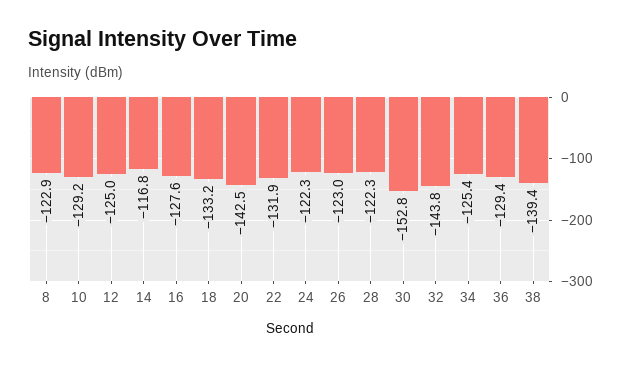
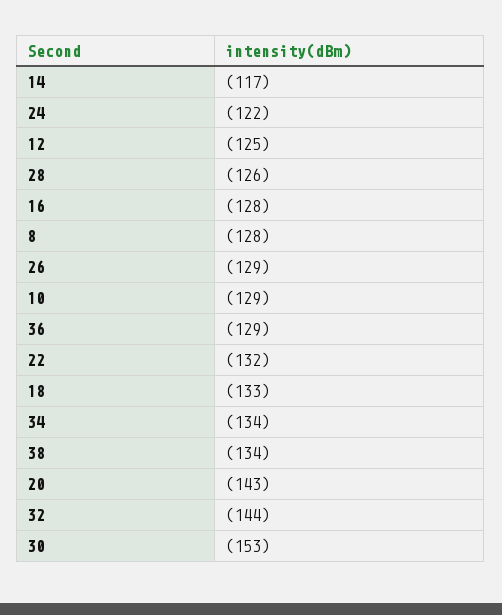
  {
-   "8": -122.9,
+   "8": -128,
    "10": -129.2,
    "12": -125,
    "14": -116.8,
    "16": -127.6,
    "18": -133.2,
    "20": -142.5,
    "22": -131.9,
    "24": -122.3,
-   "26": -123,
+   "26": -129,
-   "28": -122.3,
+   "28": -126,
    "30": -152.8,
    "32": -143.8,
-   "34": -125.4,
+   "34": -134,
    "36": -129.4,
-   "38": -139.4
+   "38": -134
  }

